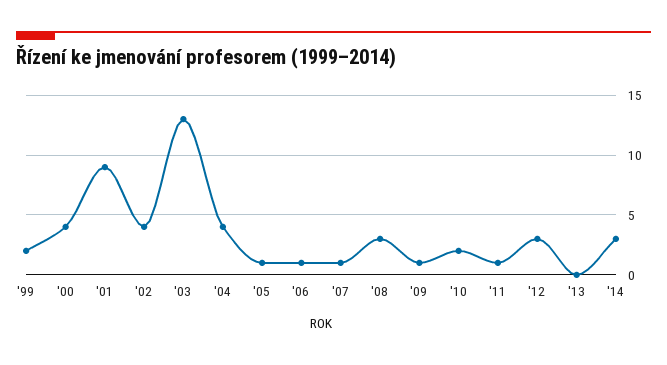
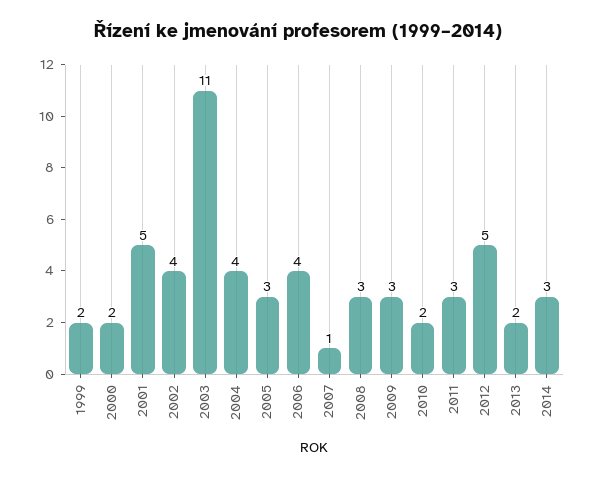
  {
    "'99": 2,
-   "'00": 4,
+   "'00": 2,
-   "'01": 9,
+   "'01": 5,
    "'02": 4,
-   "'03": 13,
+   "'03": 11,
    "'04": 4,
-   "'05": 1,
+   "'05": 3,
-   "'06": 1,
+   "'06": 4,
    "'07": 1,
    "'08": 3,
-   "'09": 1,
+   "'09": 3,
    "'10": 2,
-   "'11": 1,
+   "'11": 3,
-   "'12": 3,
+   "'12": 5,
-   "'13": 0,
+   "'13": 2,
    "'14": 3
  }

